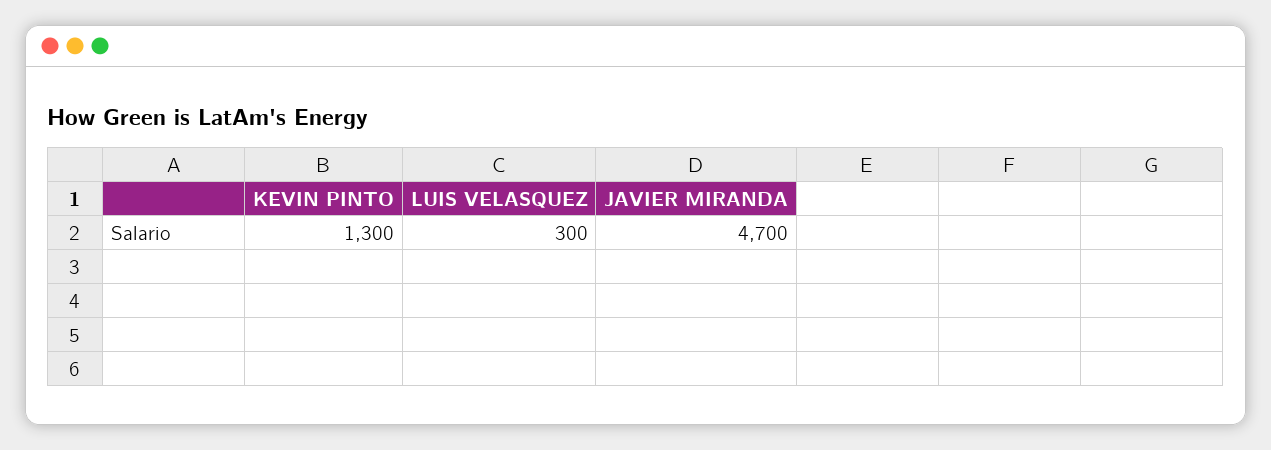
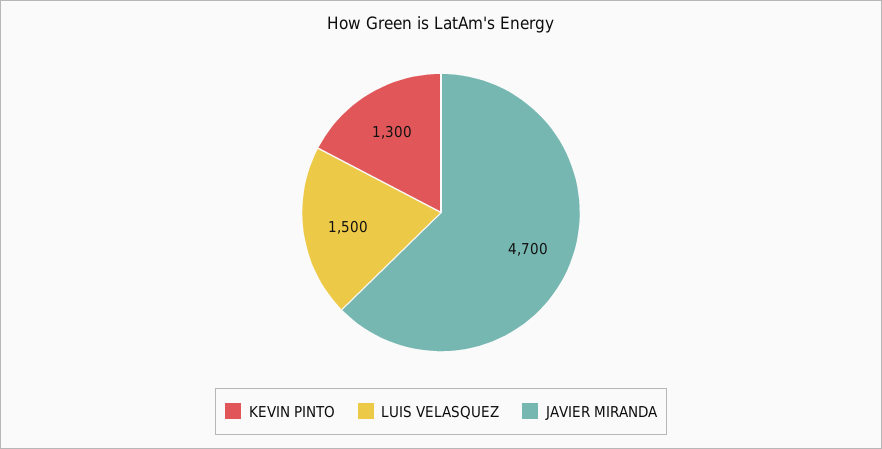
  {
    "KEVIN PINTO": 1300,
-   "LUIS VELASQUEZ": 300,
+   "LUIS VELASQUEZ": 1500,
    "JAVIER MIRANDA": 4700
  }

